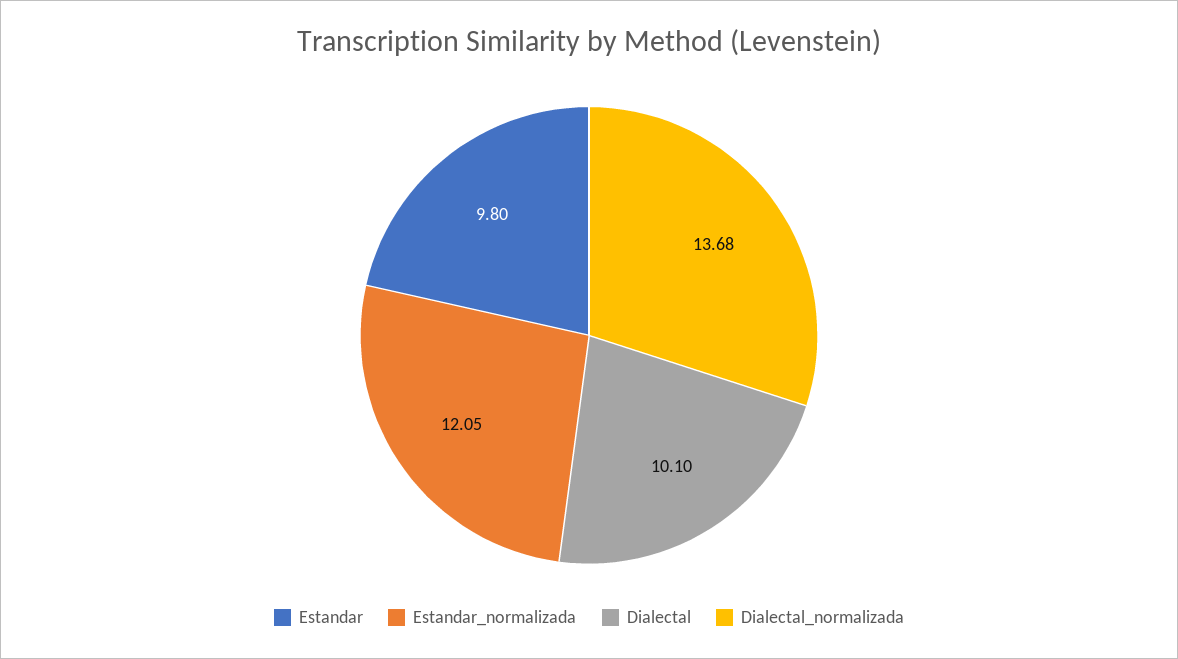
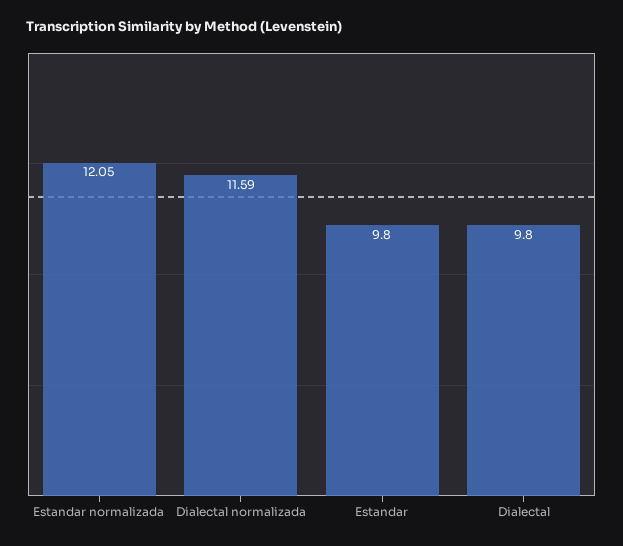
  {
    "Estandar": 9.8,
    "Estandar_normalizada": 12.05,
-   "Dialectal": 10.1,
+   "Dialectal": 9.8,
-   "Dialectal_normalizada": 13.68
+   "Dialectal_normalizada": 11.59
  }

